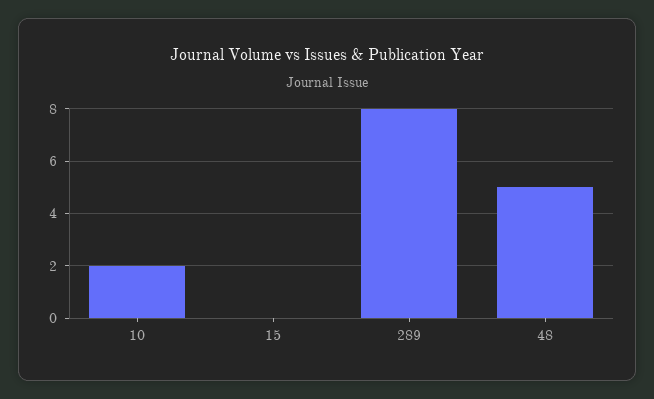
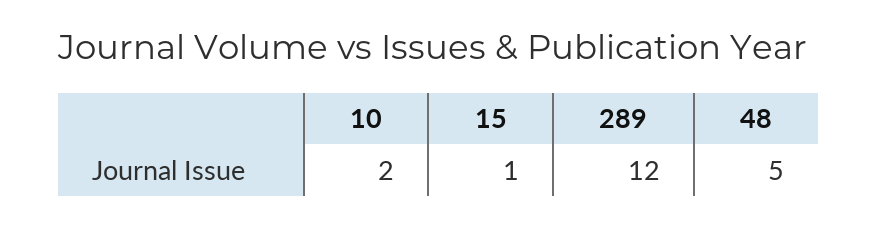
  {
    "10": 2,
-   "15": 0,
+   "15": 1,
-   "289": 8,
+   "289": 12,
    "48": 5
  }

